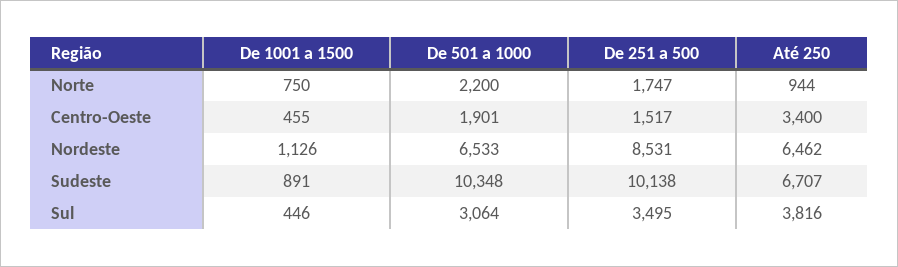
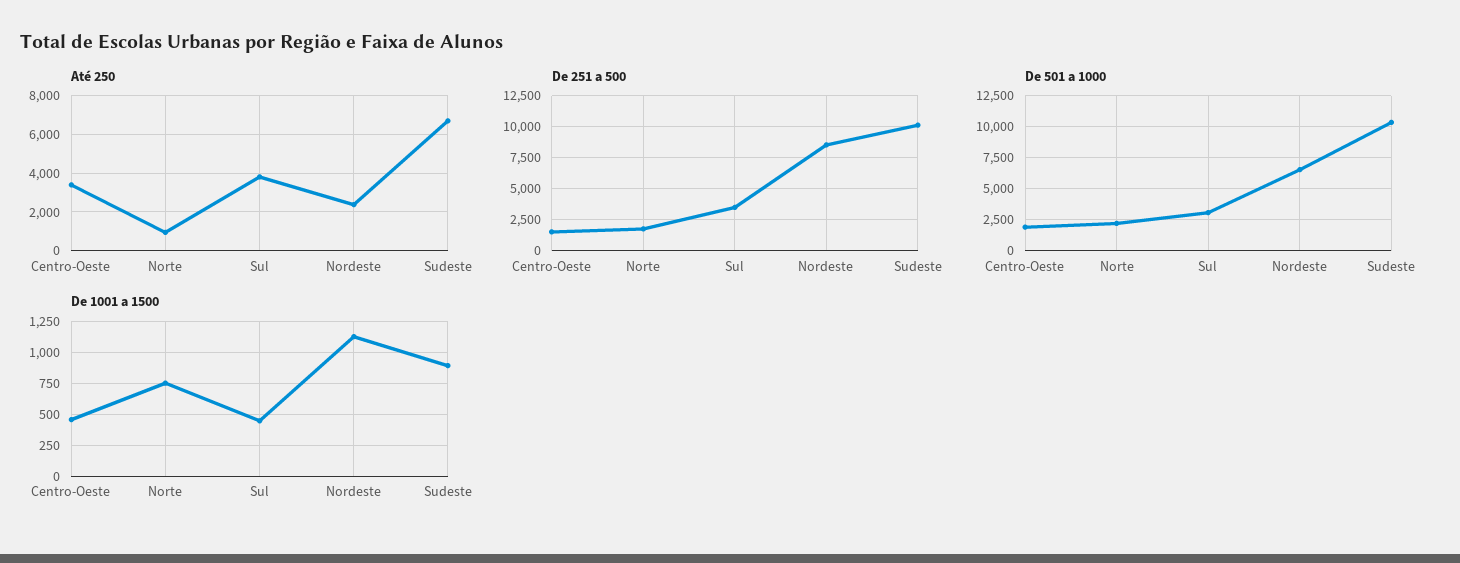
  {
    "De 1001 a 1500": {
      "Norte": 750,
      "Centro-Oeste": 455,
      "Nordeste": 1126,
      "Sudeste": 891,
      "Sul": 446
    },
    "De 501 a 1000": {
      "Norte": 2200,
      "Centro-Oeste": 1901,
      "Nordeste": 6533,
      "Sudeste": 10348,
      "Sul": 3064
    },
    "De 251 a 500": {
      "Norte": 1747,
      "Centro-Oeste": 1517,
      "Nordeste": 8531,
      "Sudeste": 10138,
      "Sul": 3495
    },
    "Até 250": {
      "Norte": 944,
      "Centro-Oeste": 3400,
-     "Nordeste": 6462,
+     "Nordeste": 2500,
      "Sudeste": 6707,
      "Sul": 3816
    }
  }

